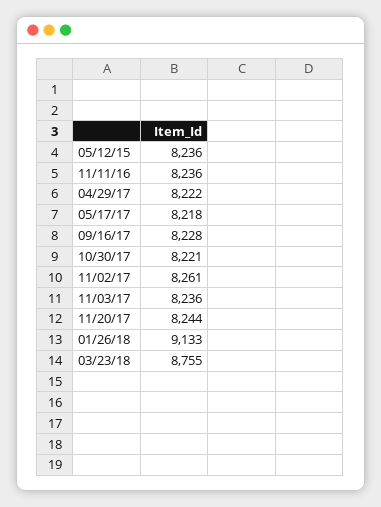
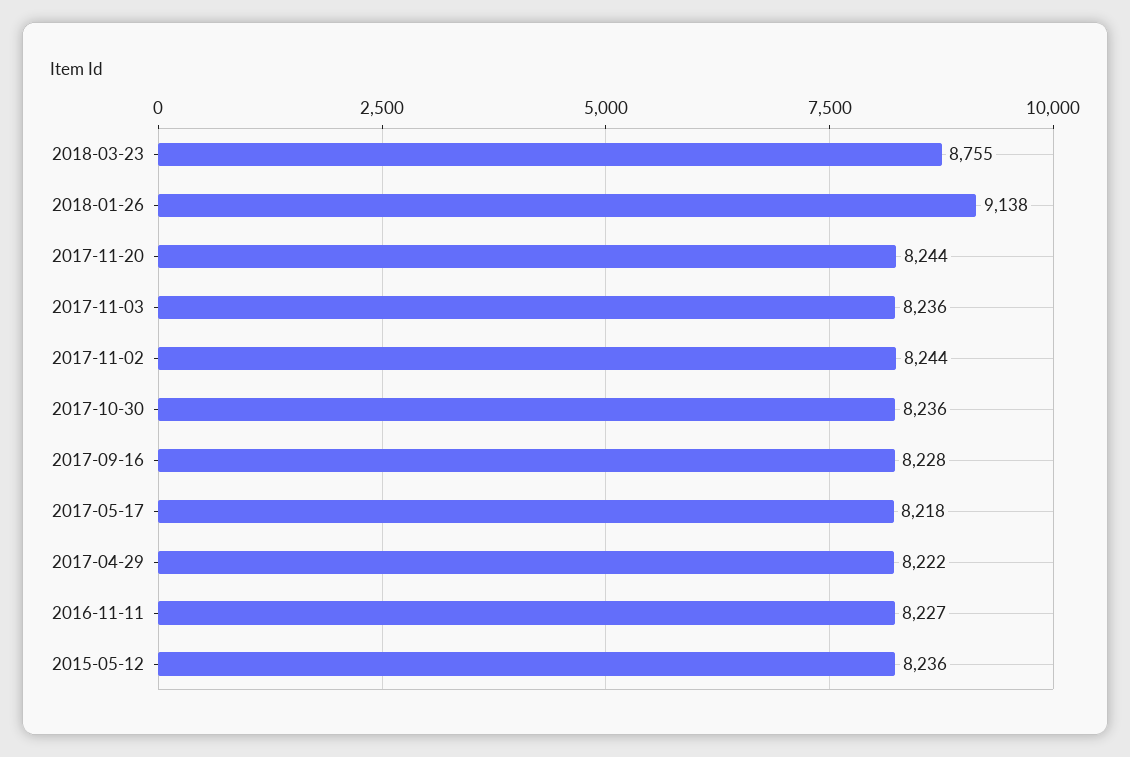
  {
    "05/12/15": 8236,
-   "11/11/16": 8236,
+   "11/11/16": 8227,
    "04/29/17": 8222,
    "05/17/17": 8218,
    "09/16/17": 8228,
-   "10/30/17": 8221,
+   "10/30/17": 8236,
-   "11/02/17": 8261,
+   "11/02/17": 8244,
    "11/03/17": 8236,
    "11/20/17": 8244,
-   "01/26/18": 9133,
+   "01/26/18": 9138,
    "03/23/18": 8755
  }

